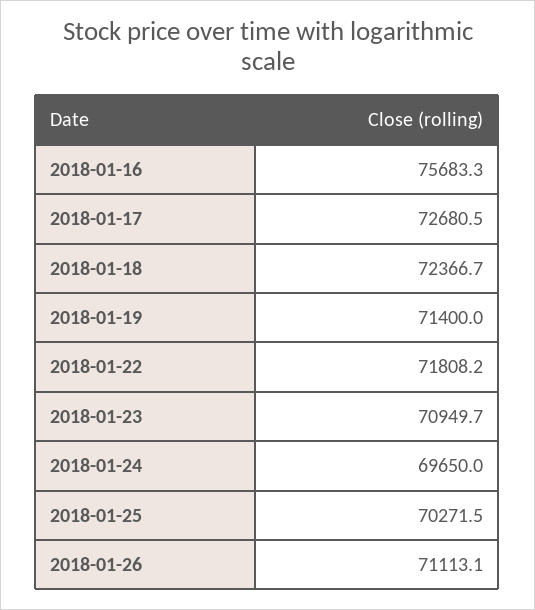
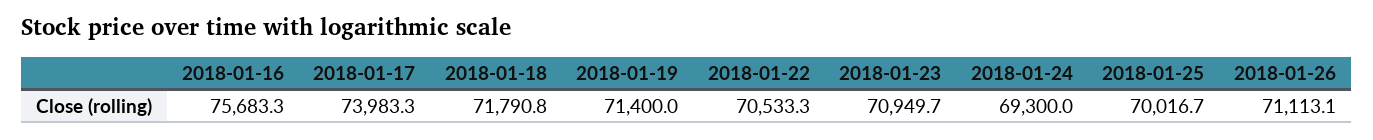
  {
    "2018-01-16": 75683.3,
-   "2018-01-17": 72680.5,
+   "2018-01-17": 73983.3,
-   "2018-01-18": 72366.7,
+   "2018-01-18": 71790.8,
    "2018-01-19": 71400,
-   "2018-01-22": 71808.2,
+   "2018-01-22": 70533.3,
    "2018-01-23": 70949.7,
-   "2018-01-24": 69650,
+   "2018-01-24": 69300,
-   "2018-01-25": 70271.5,
+   "2018-01-25": 70016.7,
    "2018-01-26": 71113.1
  }

